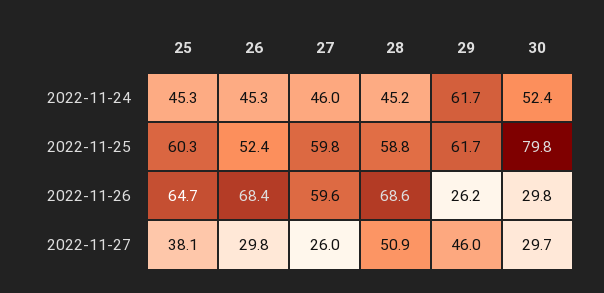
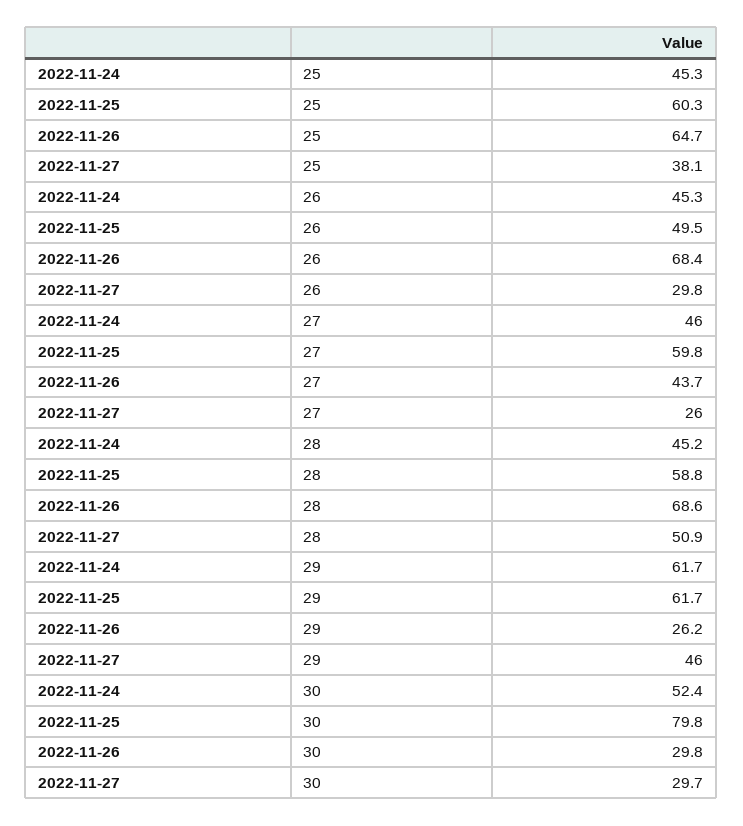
  {
    "25": {
      "2022-11-24": 45.3,
      "2022-11-25": 60.3,
      "2022-11-26": 64.7,
      "2022-11-27": 38.1
    },
    "26": {
      "2022-11-24": 45.3,
-     "2022-11-25": 52.4,
+     "2022-11-25": 49.5,
      "2022-11-26": 68.4,
      "2022-11-27": 29.8
    },
    "27": {
      "2022-11-24": 46,
      "2022-11-25": 59.8,
-     "2022-11-26": 59.6,
+     "2022-11-26": 43.7,
      "2022-11-27": 26
    },
    "28": {
      "2022-11-24": 45.2,
      "2022-11-25": 58.8,
      "2022-11-26": 68.6,
      "2022-11-27": 50.9
    },
    "29": {
      "2022-11-24": 61.7,
      "2022-11-25": 61.7,
      "2022-11-26": 26.2,
      "2022-11-27": 46
    },
    "30": {
      "2022-11-24": 52.4,
      "2022-11-25": 79.8,
      "2022-11-26": 29.8,
      "2022-11-27": 29.7
    }
  }

